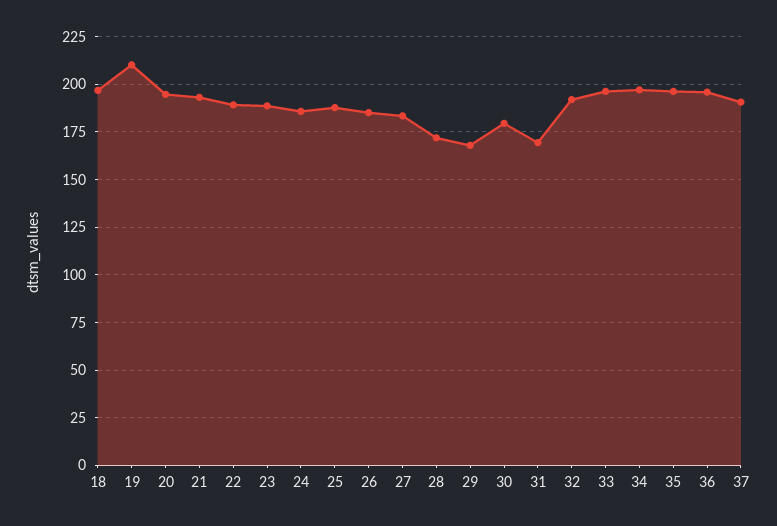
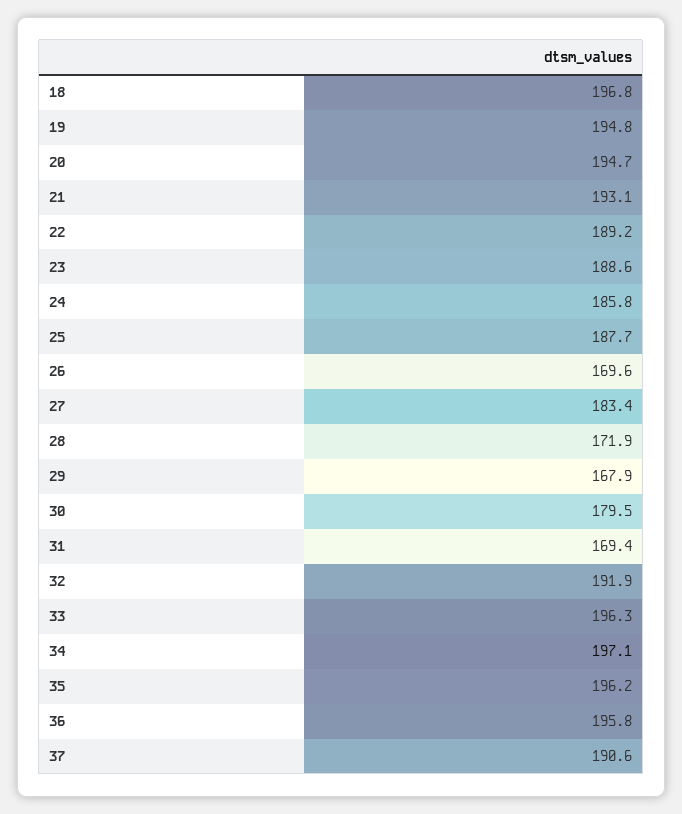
  {
    "18": 196.8,
-   "19": 210,
+   "19": 194.8,
    "20": 194.7,
    "21": 193.1,
    "22": 189.2,
    "23": 188.6,
    "24": 185.8,
    "25": 187.7,
-   "26": 185,
+   "26": 169.6,
    "27": 183.4,
    "28": 171.9,
    "29": 167.9,
    "30": 179.5,
    "31": 169.4,
    "32": 191.9,
    "33": 196.3,
    "34": 197.1,
    "35": 196.2,
    "36": 195.8,
    "37": 190.6
  }

